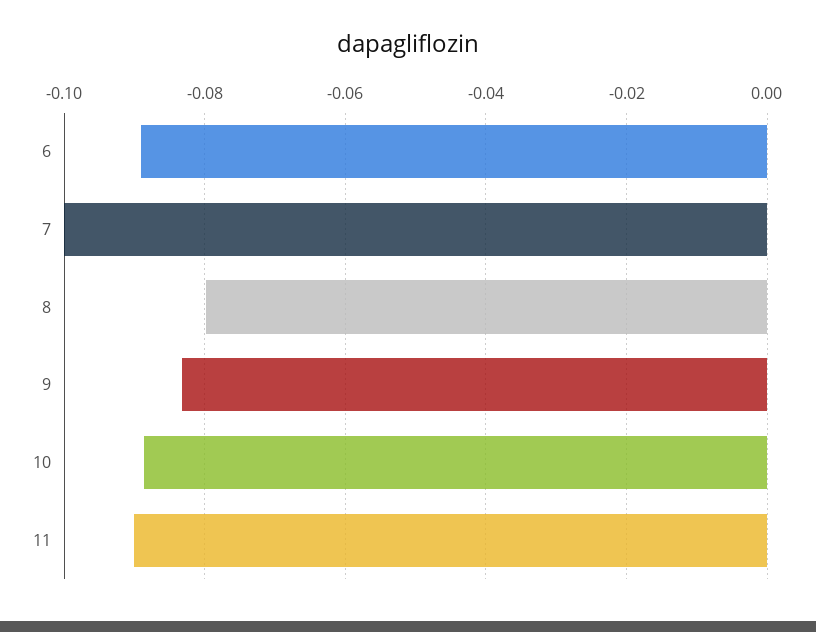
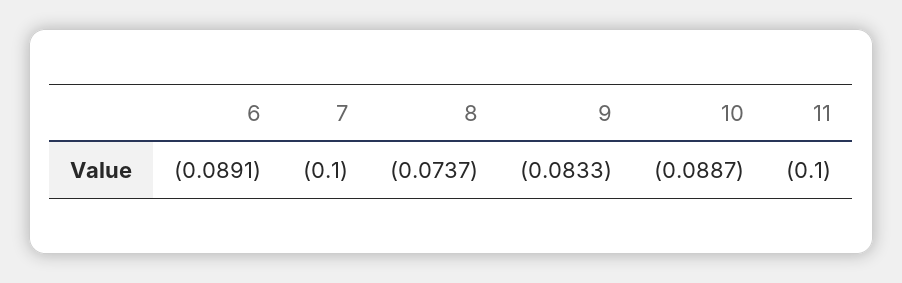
  {
    "6": -0.0891,
    "7": -0.1,
-   "8": -0.08,
+   "8": -0.0737,
    "9": -0.0833,
    "10": -0.0887,
-   "11": -0.09
+   "11": -0.1
  }

